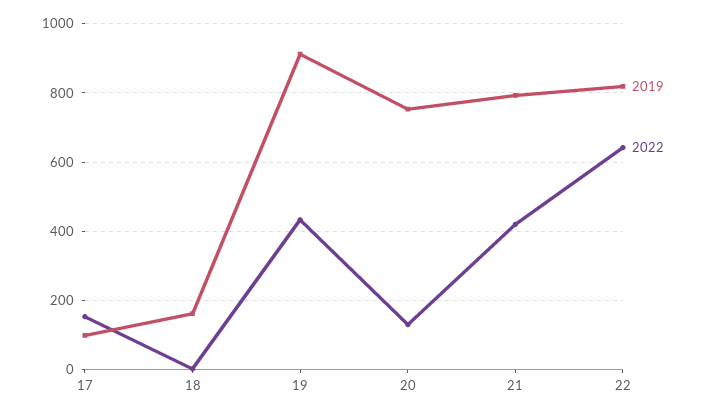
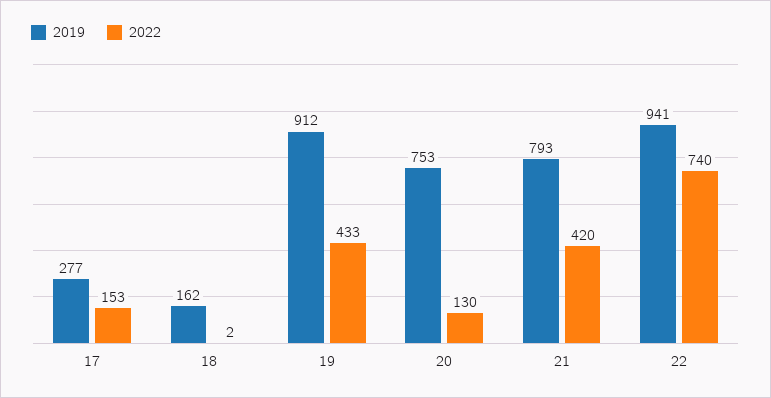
  {
    "2019": {
-     "17": 100,
+     "17": 277,
      "18": 162,
      "19": 912,
      "20": 753,
      "21": 793,
-     "22": 820
+     "22": 941
    },
    "2022": {
      "17": 153,
      "18": 2,
      "19": 433,
      "20": 130,
      "21": 420,
-     "22": 640
+     "22": 740
    }
  }

